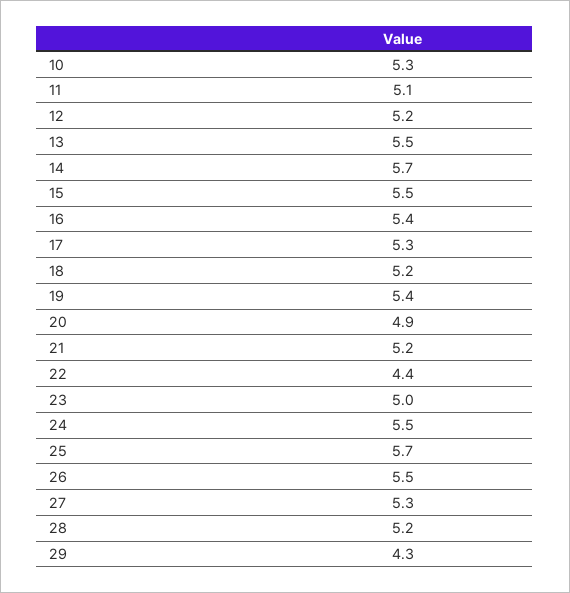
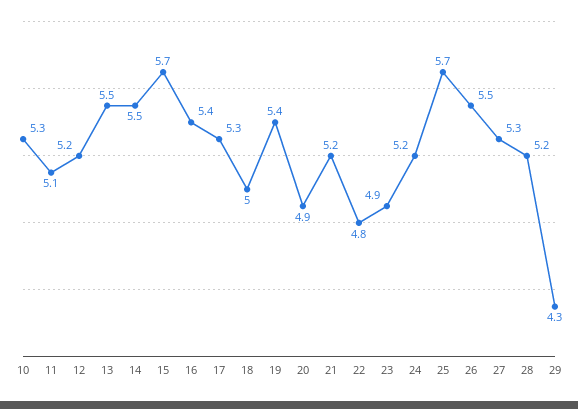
  {
    "10": 5.3,
    "11": 5.1,
    "12": 5.2,
    "13": 5.5,
-   "14": 5.7,
+   "14": 5.5,
-   "15": 5.5,
+   "15": 5.7,
    "16": 5.4,
    "17": 5.3,
-   "18": 5.2,
+   "18": 5,
    "19": 5.4,
    "20": 4.9,
    "21": 5.2,
-   "22": 4.4,
+   "22": 4.8,
-   "23": 5,
+   "23": 4.9,
-   "24": 5.5,
+   "24": 5.2,
    "25": 5.7,
    "26": 5.5,
    "27": 5.3,
    "28": 5.2,
    "29": 4.3
  }

